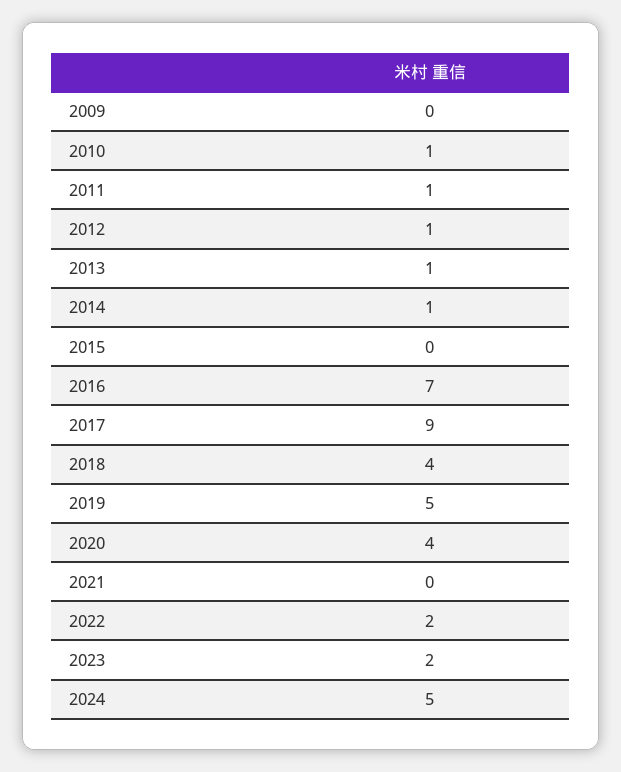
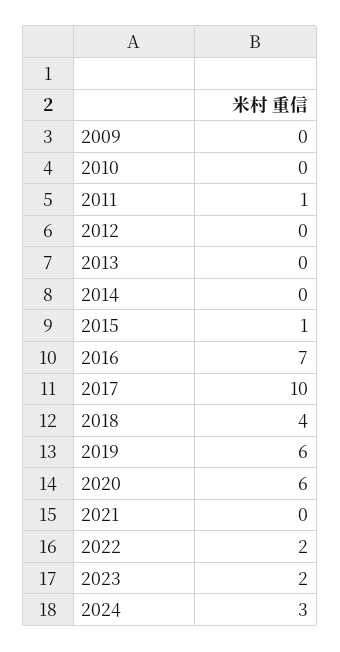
  {
    "2009": 0,
-   "2010": 1,
+   "2010": 0,
    "2011": 1,
-   "2012": 1,
+   "2012": 0,
-   "2013": 1,
+   "2013": 0,
-   "2014": 1,
+   "2014": 0,
-   "2015": 0,
+   "2015": 1,
    "2016": 7,
-   "2017": 9,
+   "2017": 10,
    "2018": 4,
-   "2019": 5,
+   "2019": 6,
-   "2020": 4,
+   "2020": 6,
    "2021": 0,
    "2022": 2,
    "2023": 2,
-   "2024": 5
+   "2024": 3
  }

